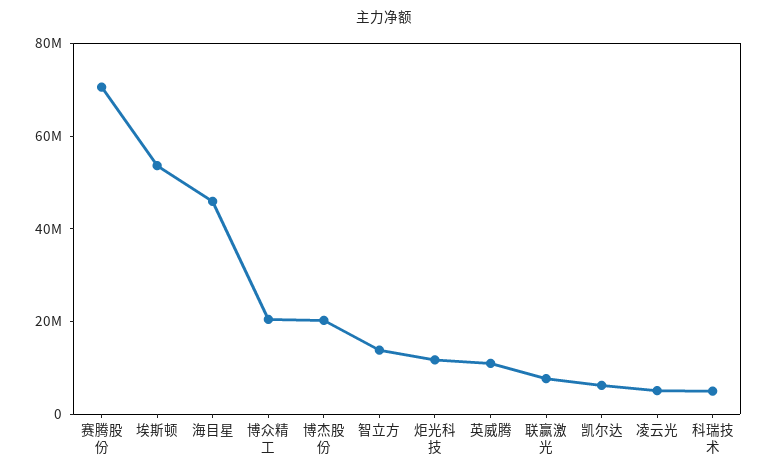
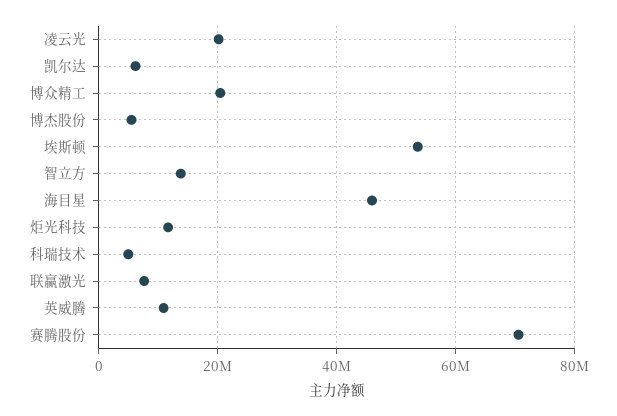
  {
    "赛腾股份": 70000000,
    "埃斯顿": 54000000,
    "海目星": 46000000,
    "博众精工": 20000000,
-   "博杰股份": 20000000,
+   "博杰股份": 6000000,
    "智立方": 14000000,
    "炬光科技": 12000000,
    "英威腾": 10000000,
    "联赢激光": 8000000,
    "凯尔达": 6000000,
-   "凌云光": 5000000,
+   "凌云光": 20000000,
    "科瑞技术": 4000000
  }

